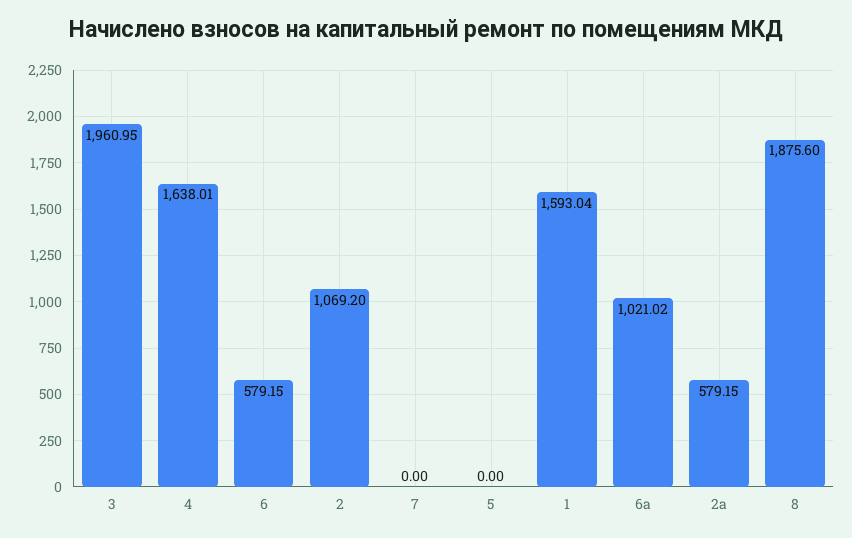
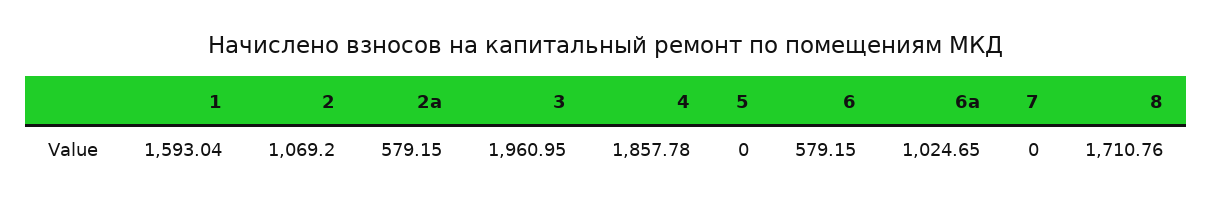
  {
    "3": 1960.95,
-   "4": 1638.01,
+   "4": 1857.78,
    "6": 579.15,
    "2": 1069.2,
    "7": 0,
    "5": 0,
    "1": 1593.04,
-   "6а": 1021.02,
+   "6а": 1024.65,
    "2а": 579.15,
-   "8": 1875.6
+   "8": 1710.76
  }

